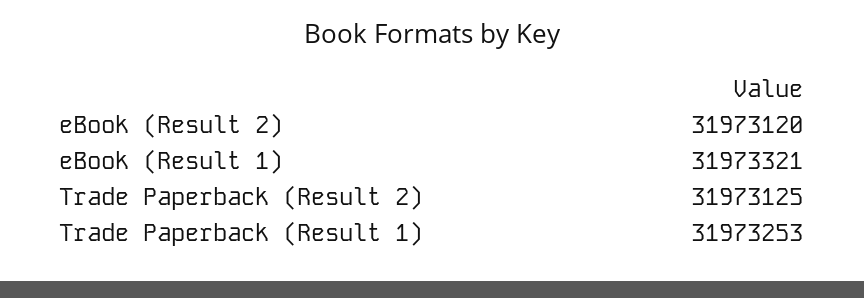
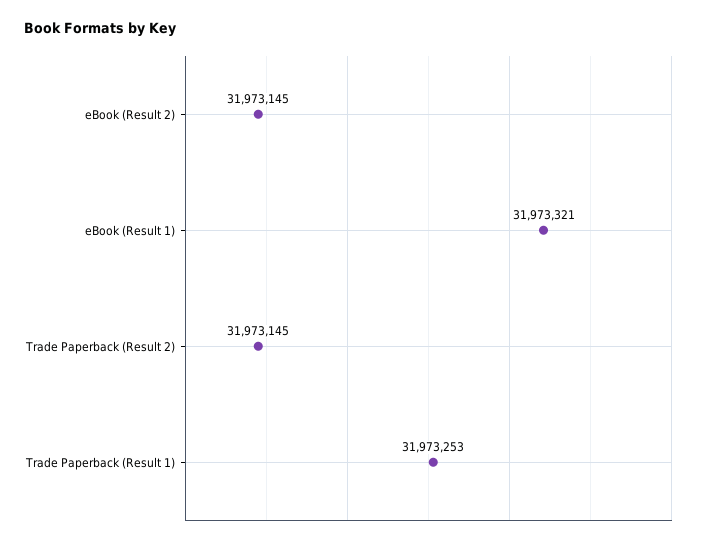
  {
-   "eBook (Result 2)": 31973120,
+   "eBook (Result 2)": 31973145,
    "eBook (Result 1)": 31973321,
-   "Trade Paperback (Result 2)": 31973125,
+   "Trade Paperback (Result 2)": 31973145,
    "Trade Paperback (Result 1)": 31973253
  }

